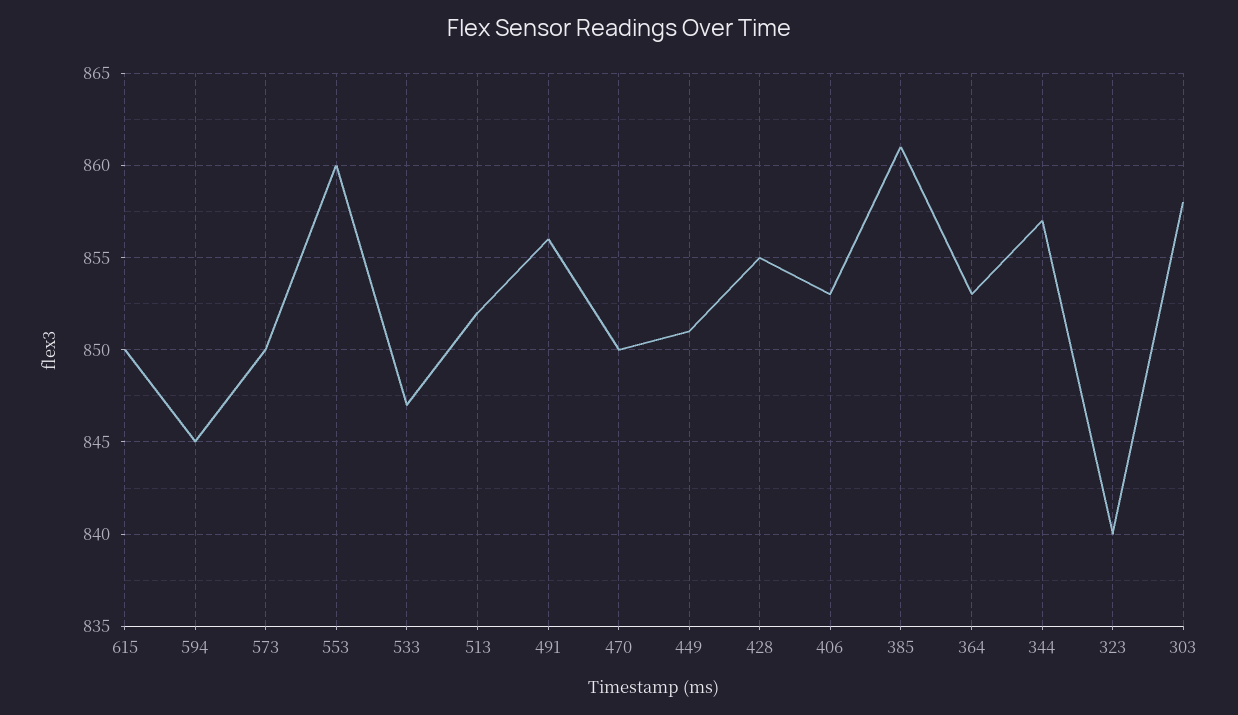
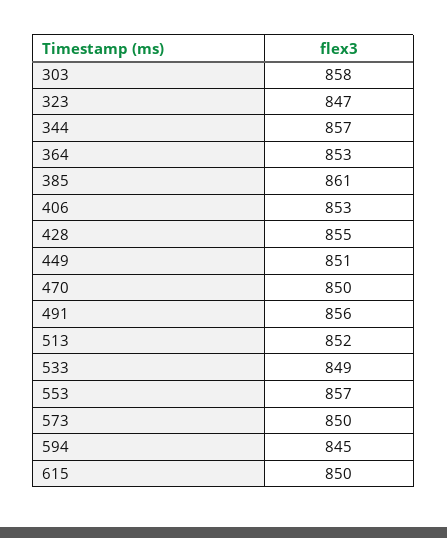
  {
    "615": 850,
    "594": 845,
    "573": 850,
-   "553": 860,
+   "553": 857,
-   "533": 847,
+   "533": 849,
    "513": 852,
    "491": 856,
    "470": 850,
    "449": 851,
    "428": 855,
    "406": 853,
    "385": 861,
    "364": 853,
    "344": 857,
-   "323": 840,
+   "323": 847,
    "303": 858
  }

